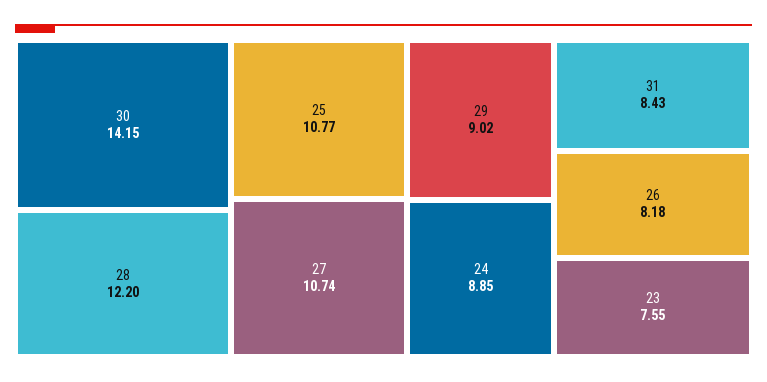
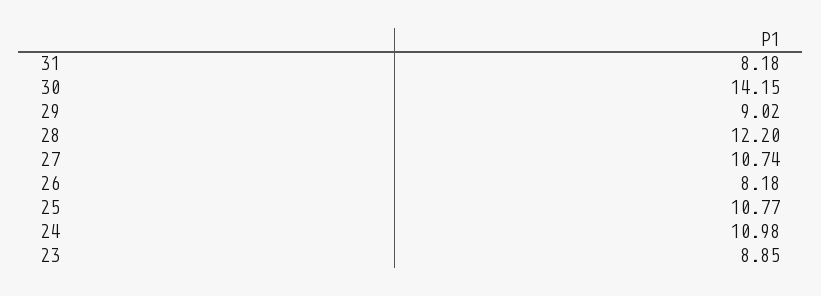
  {
    "30": 14.15,
    "28": 12.2,
    "25": 10.77,
    "27": 10.74,
    "29": 9.02,
-   "24": 8.85,
+   "24": 10.98,
-   "31": 8.43,
+   "31": 8.18,
    "26": 8.18,
-   "23": 7.55
+   "23": 8.85
  }

